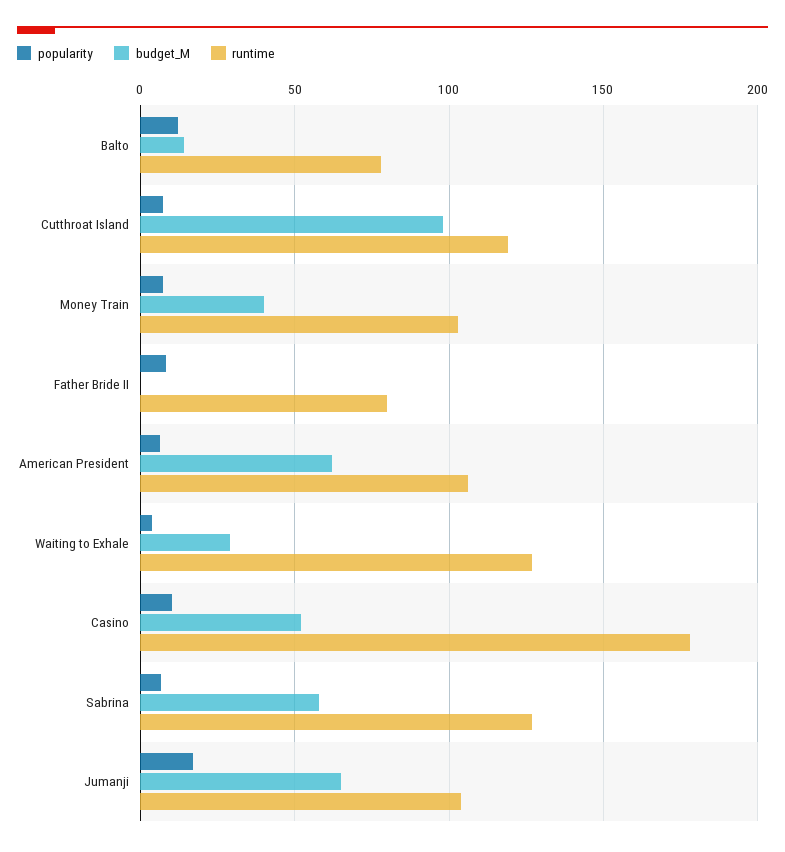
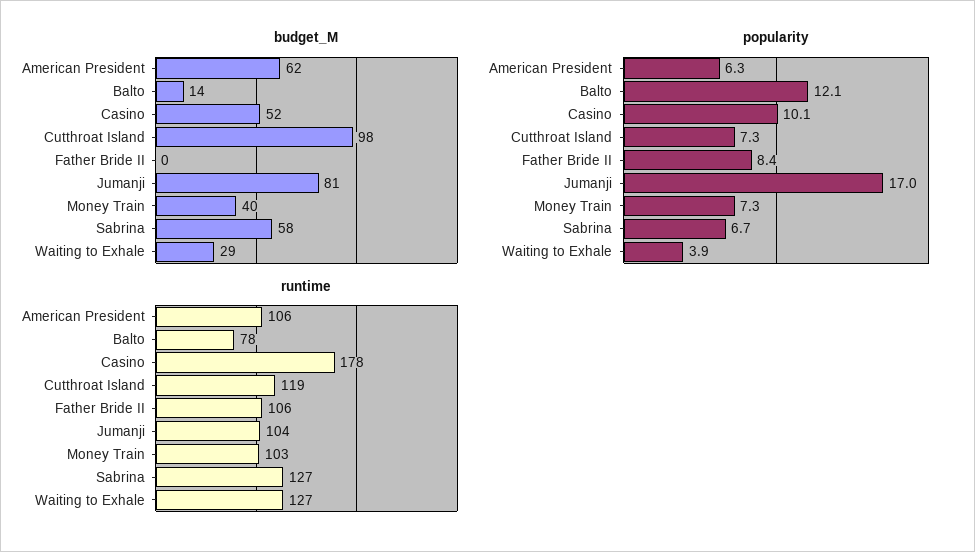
  {
    "popularity": {
      "Balto": 12.1,
      "Cutthroat Island": 7.3,
      "Money Train": 7.3,
      "Father Bride II": 8.4,
      "American President": 6.3,
      "Waiting to Exhale": 3.9,
      "Casino": 10.1,
      "Sabrina": 6.7,
      "Jumanji": 17
    },
    "budget_M": {
      "Balto": 14,
      "Cutthroat Island": 98,
      "Money Train": 40,
      "Father Bride II": 0,
      "American President": 62,
      "Waiting to Exhale": 29,
      "Casino": 52,
      "Sabrina": 58,
-     "Jumanji": 65
+     "Jumanji": 81
    },
    "runtime": {
      "Balto": 78,
      "Cutthroat Island": 119,
      "Money Train": 103,
-     "Father Bride II": 80,
+     "Father Bride II": 106,
      "American President": 106,
      "Waiting to Exhale": 127,
      "Casino": 178,
      "Sabrina": 127,
      "Jumanji": 104
    }
  }

